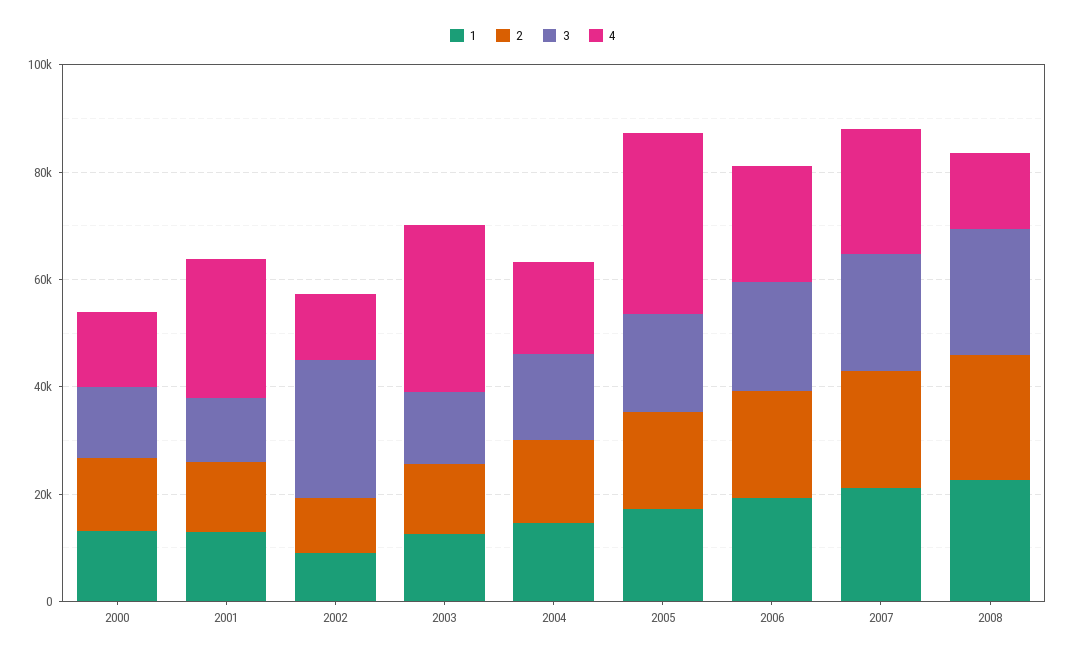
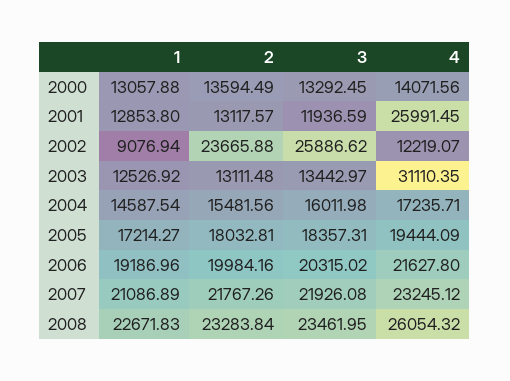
  {
    "1": {
      "2000": 13057.88,
      "2001": 12853.8,
      "2002": 9076.94,
      "2003": 12526.92,
      "2004": 14587.54,
      "2005": 17214.27,
      "2006": 19186.96,
      "2007": 21086.89,
      "2008": 22671.83
    },
    "2": {
      "2000": 13594.49,
      "2001": 13117.57,
-     "2002": 10000,
+     "2002": 23665.88,
      "2003": 13111.48,
      "2004": 15481.56,
      "2005": 18032.81,
      "2006": 19984.16,
      "2007": 21767.26,
      "2008": 23283.84
    },
    "3": {
      "2000": 13292.45,
      "2001": 11936.59,
      "2002": 25886.62,
      "2003": 13442.97,
      "2004": 16011.98,
      "2005": 18357.31,
      "2006": 20315.02,
      "2007": 21926.08,
      "2008": 23461.95
    },
    "4": {
      "2000": 14071.56,
      "2001": 25991.45,
      "2002": 12219.07,
      "2003": 31110.35,
      "2004": 17235.71,
-     "2005": 35000,
+     "2005": 19444.09,
      "2006": 21627.8,
      "2007": 23245.12,
-     "2008": 15000
+     "2008": 26054.32
    }
  }

